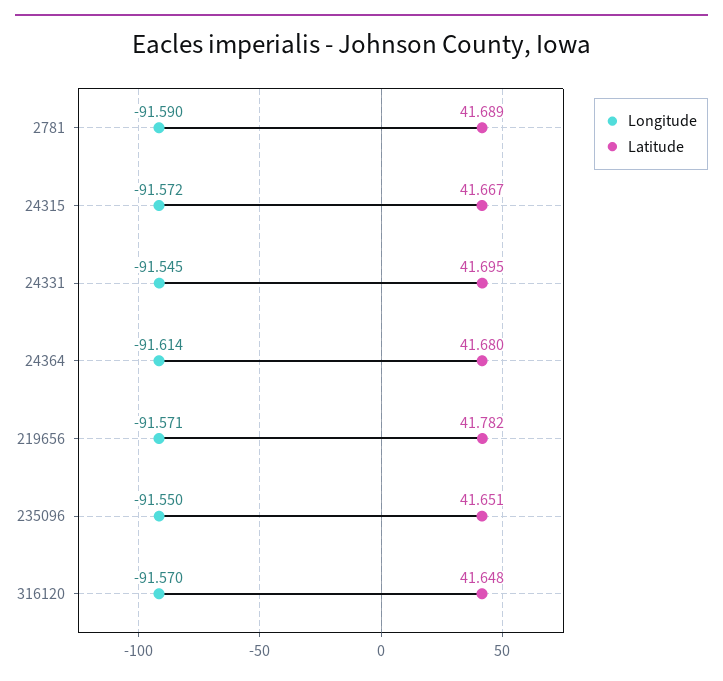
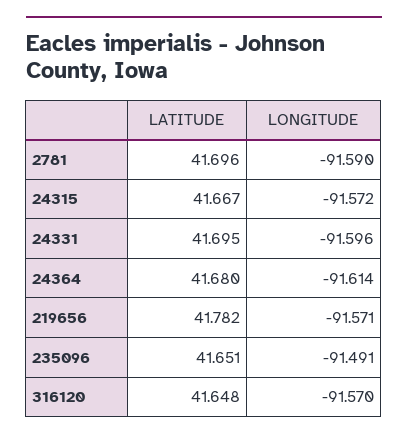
  {
    "Longitude": {
      "2781": -91.59,
      "24315": -91.572,
-     "24331": -91.545,
+     "24331": -91.596,
      "24364": -91.614,
      "219656": -91.571,
-     "235096": -91.55,
+     "235096": -91.491,
      "316120": -91.57
    },
    "Latitude": {
-     "2781": 41.689,
+     "2781": 41.696,
      "24315": 41.667,
      "24331": 41.695,
      "24364": 41.68,
      "219656": 41.782,
      "235096": 41.651,
      "316120": 41.648
    }
  }

